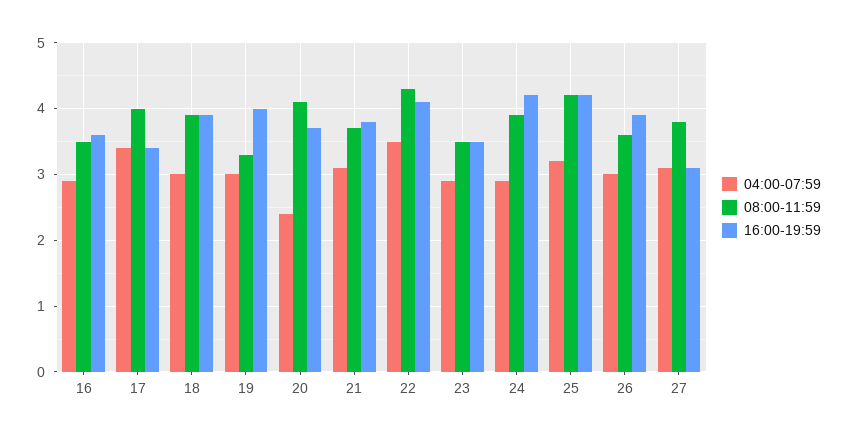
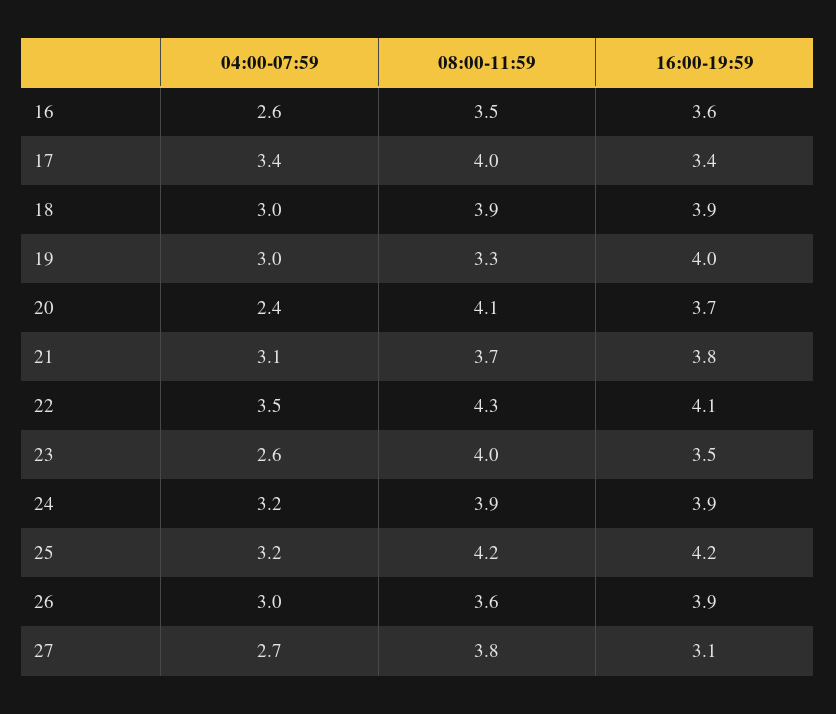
  {
    "04:00-07:59": {
-     "16": 2.9,
+     "16": 2.6,
      "17": 3.4,
      "18": 3,
      "19": 3,
      "20": 2.4,
      "21": 3.1,
      "22": 3.5,
-     "23": 2.9,
+     "23": 2.6,
-     "24": 2.9,
+     "24": 3.2,
      "25": 3.2,
      "26": 3,
-     "27": 3.1
+     "27": 2.7
    },
    "08:00-11:59": {
      "16": 3.5,
      "17": 4,
      "18": 3.9,
      "19": 3.3,
      "20": 4.1,
      "21": 3.7,
      "22": 4.3,
-     "23": 3.5,
+     "23": 4,
      "24": 3.9,
      "25": 4.2,
      "26": 3.6,
      "27": 3.8
    },
    "16:00-19:59": {
      "16": 3.6,
      "17": 3.4,
      "18": 3.9,
      "19": 4,
      "20": 3.7,
      "21": 3.8,
      "22": 4.1,
      "23": 3.5,
-     "24": 4.2,
+     "24": 3.9,
      "25": 4.2,
      "26": 3.9,
      "27": 3.1
    }
  }

